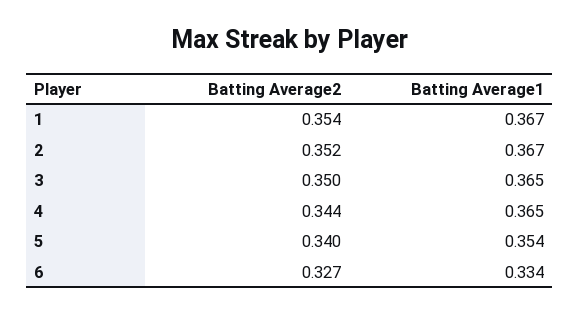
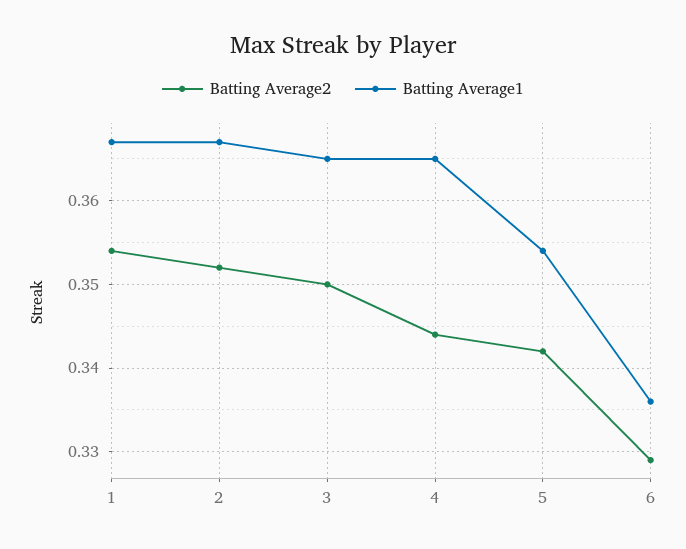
  {
    "Batting Average2": {
      "1": 0.354,
      "2": 0.352,
      "3": 0.35,
      "4": 0.344,
-     "5": 0.34,
+     "5": 0.342,
-     "6": 0.327
+     "6": 0.329
    },
    "Batting Average1": {
      "1": 0.367,
      "2": 0.367,
      "3": 0.365,
      "4": 0.365,
      "5": 0.354,
-     "6": 0.334
+     "6": 0.336
    }
  }

